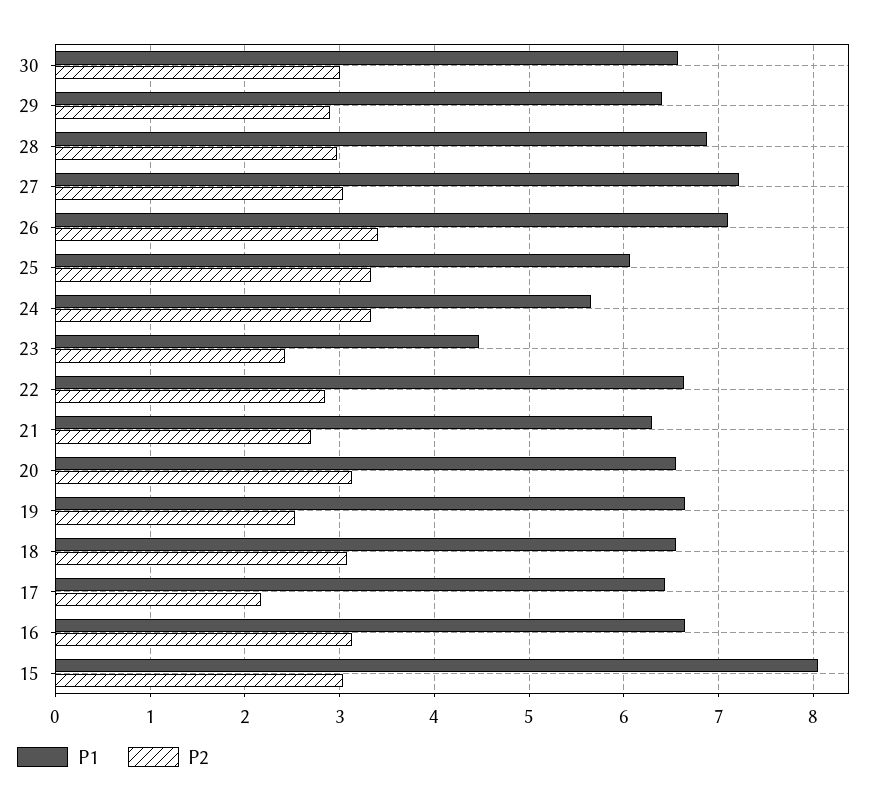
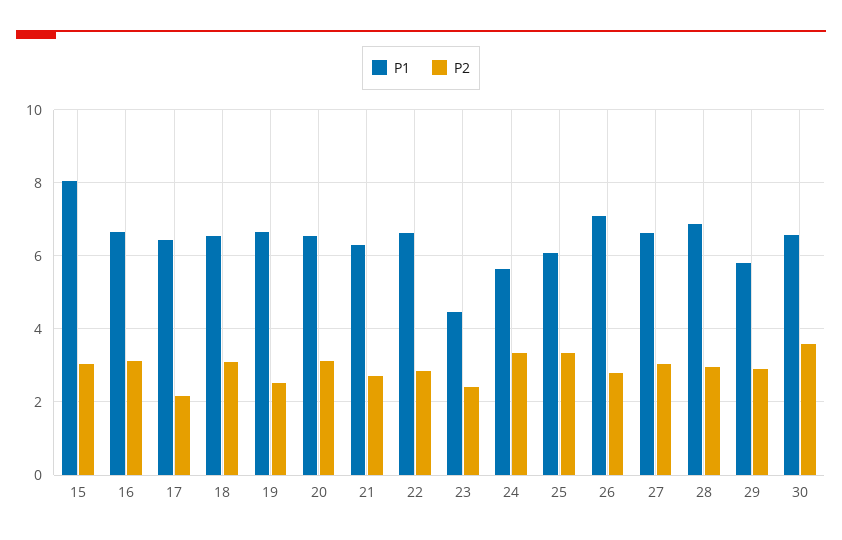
  {
    "P1": {
      "30": 6.6,
-     "29": 6.4,
+     "29": 5.8,
      "28": 6.9,
-     "27": 7.2,
+     "27": 6.6,
      "26": 7.1,
      "25": 6.1,
      "24": 5.7,
      "23": 4.5,
      "22": 6.6,
      "21": 6.3,
      "20": 6.6,
      "19": 6.7,
      "18": 6.6,
      "17": 6.4,
      "16": 6.7,
      "15": 8.1
    },
    "P2": {
-     "30": 3,
+     "30": 3.6,
      "29": 2.9,
      "28": 3,
      "27": 3,
-     "26": 3.4,
+     "26": 2.8,
      "25": 3.3,
      "24": 3.3,
      "23": 2.4,
      "22": 2.9,
      "21": 2.7,
      "20": 3.1,
      "19": 2.5,
      "18": 3.1,
      "17": 2.2,
      "16": 3.1,
      "15": 3
    }
  }

